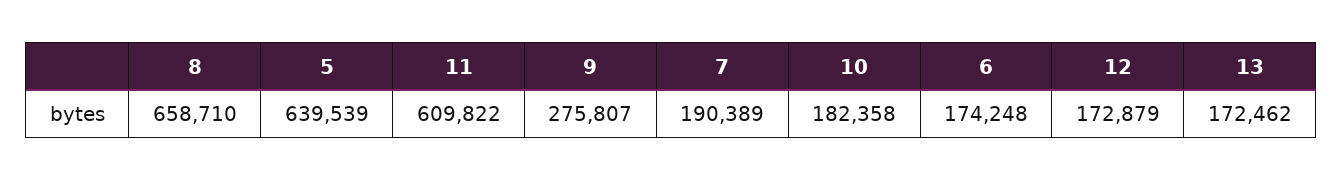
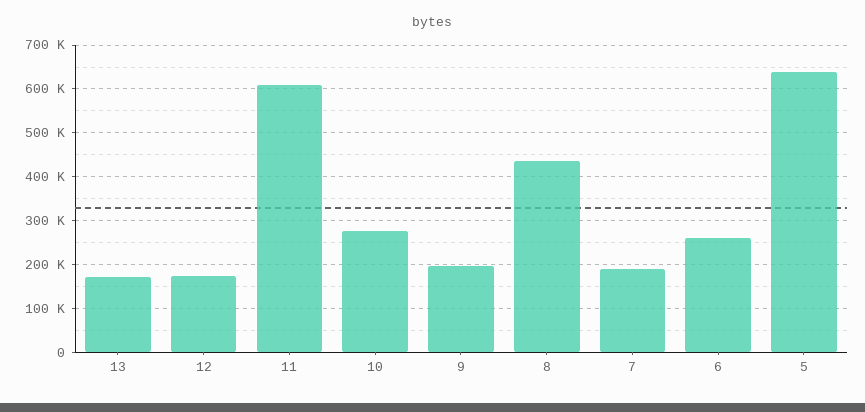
  {
-   "8": 658710,
+   "8": 440000,
    "5": 639539,
    "11": 609822,
-   "9": 275807,
+   "9": 200000,
    "7": 190389,
-   "10": 182358,
+   "10": 280000,
-   "6": 174248,
+   "6": 260000,
    "12": 172879,
    "13": 172462
  }

